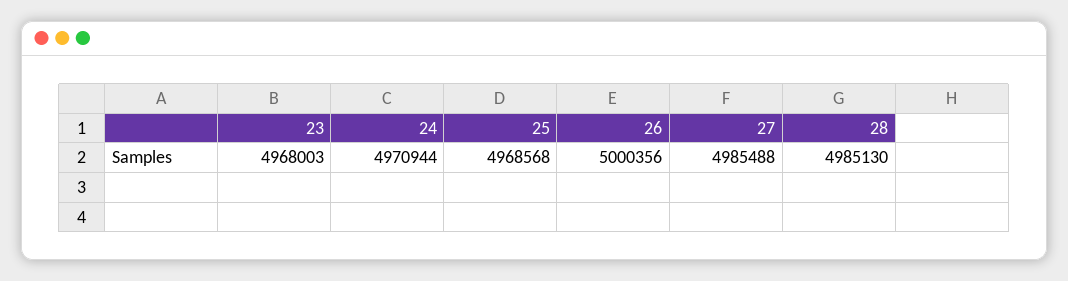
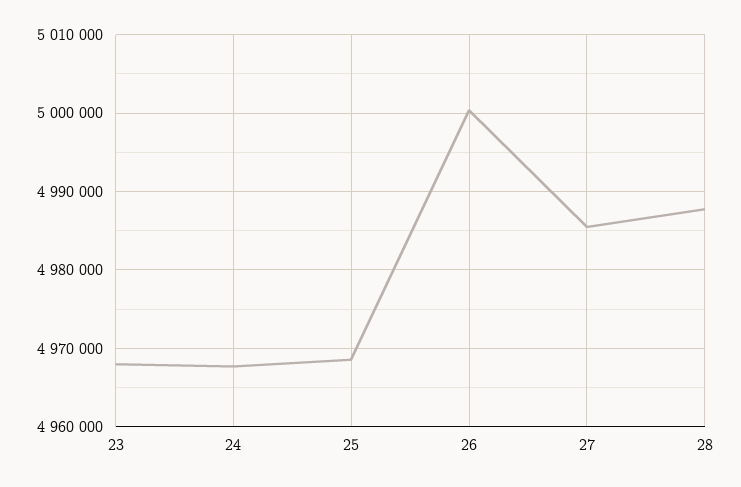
  {
    "23": 4968003,
-   "24": 4970944,
+   "24": 4968000,
    "25": 4968568,
    "26": 5000356,
    "27": 4985488,
-   "28": 4985130
+   "28": 4988000
  }

